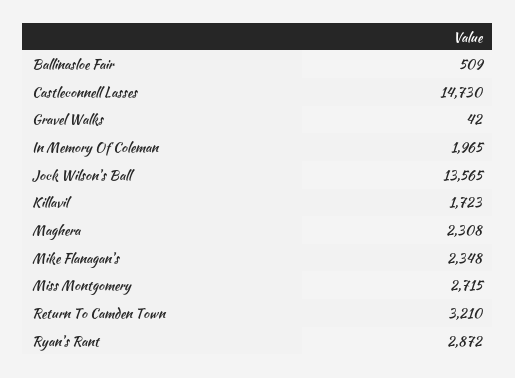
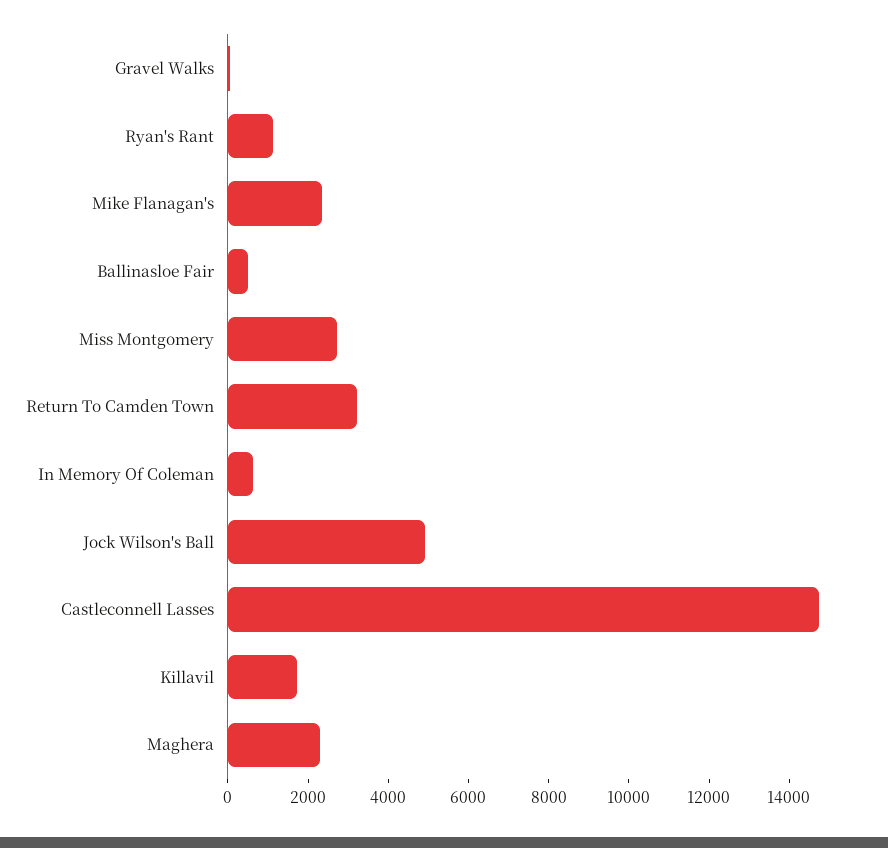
  {
    "Ballinasloe Fair": 509,
    "Castleconnell Lasses": 14730,
    "Gravel Walks": 42,
-   "In Memory Of Coleman": 1965,
+   "In Memory Of Coleman": 500,
-   "Jock Wilson's Ball": 13565,
+   "Jock Wilson's Ball": 5000,
    "Killavil": 1723,
    "Maghera": 2308,
    "Mike Flanagan's": 2348,
    "Miss Montgomery": 2715,
    "Return To Camden Town": 3210,
-   "Ryan's Rant": 2872
+   "Ryan's Rant": 1000
  }

